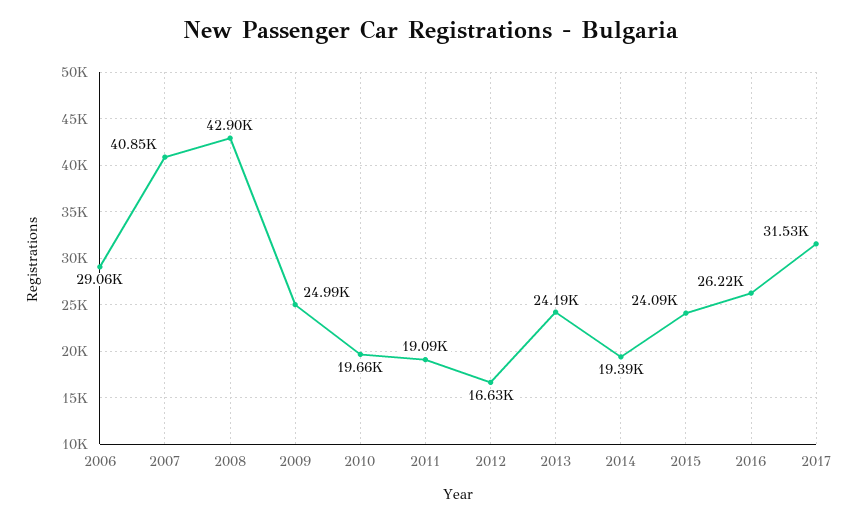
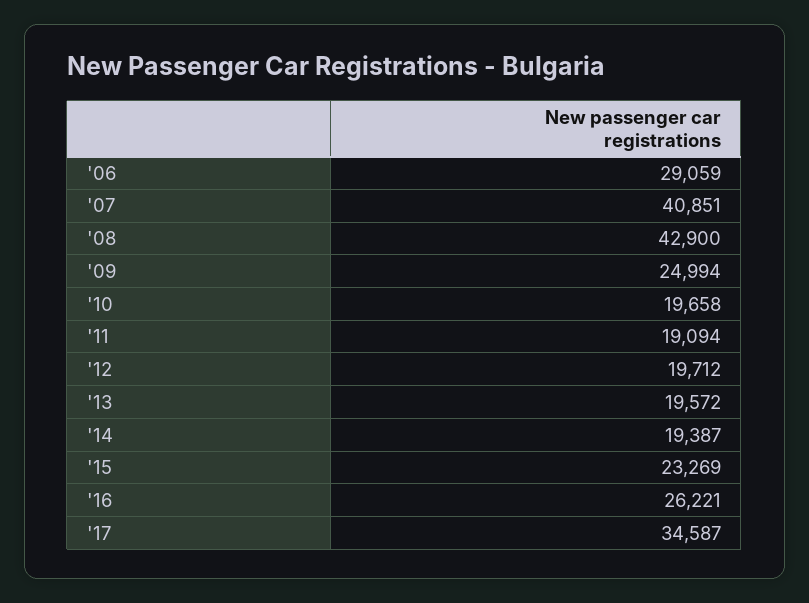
  {
    "2006": 29059,
    "2007": 40851,
    "2008": 42900,
    "2009": 24994,
    "2010": 19658,
    "2011": 19094,
-   "2012": 16630,
+   "2012": 19712,
-   "2013": 24190,
+   "2013": 19572,
    "2014": 19387,
-   "2015": 24090,
+   "2015": 23269,
    "2016": 26221,
-   "2017": 31530
+   "2017": 34587
  }

